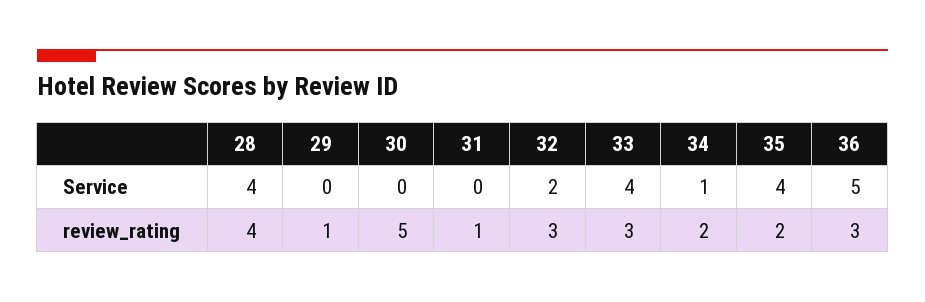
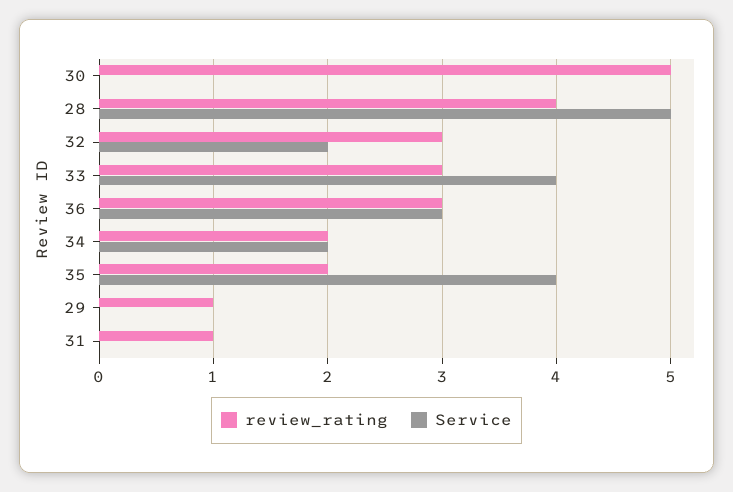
  {
    "Service": {
-     "28": 4,
+     "28": 5,
      "29": 0,
      "30": 0,
      "31": 0,
      "32": 2,
      "33": 4,
-     "34": 1,
+     "34": 2,
      "35": 4,
-     "36": 5
+     "36": 3
    },
    "review_rating": {
      "28": 4,
      "29": 1,
      "30": 5,
      "31": 1,
      "32": 3,
      "33": 3,
      "34": 2,
      "35": 2,
      "36": 3
    }
  }

